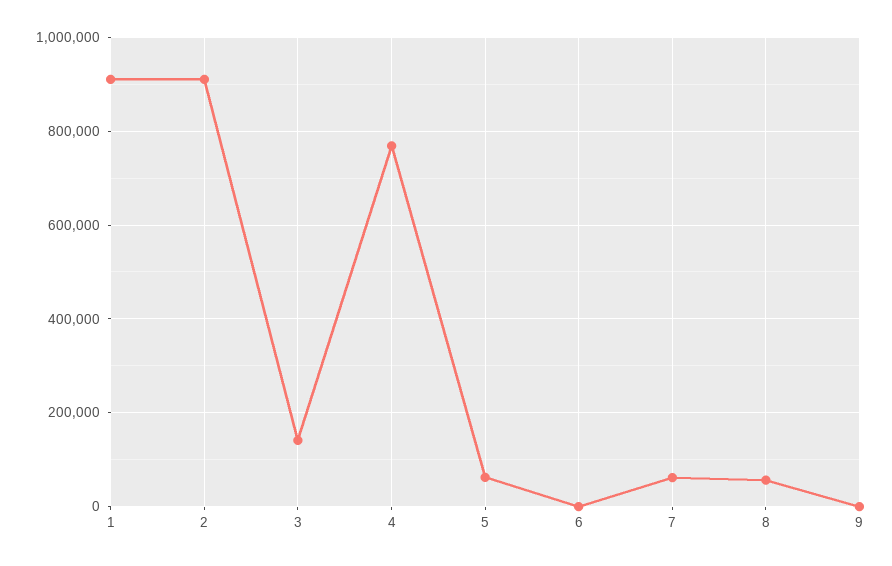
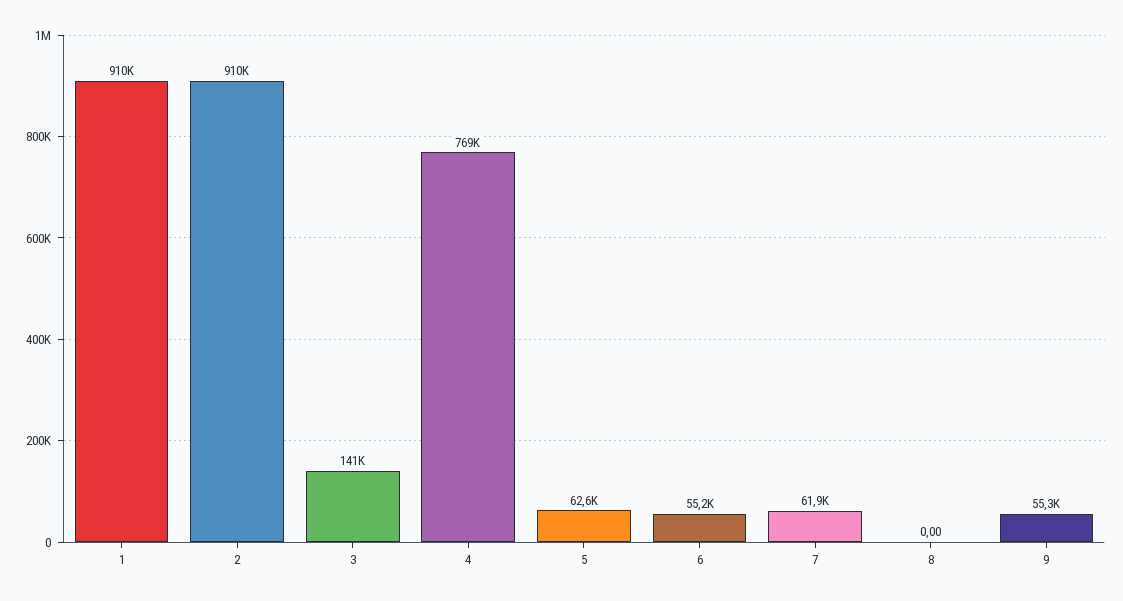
  {
    "1": 910000,
    "2": 910000,
    "3": 141000,
    "4": 769000,
    "5": 62600,
-   "6": 0,
+   "6": 55200,
    "7": 61900,
-   "8": 60000,
+   "8": 0,
-   "9": 0
+   "9": 55300
  }

